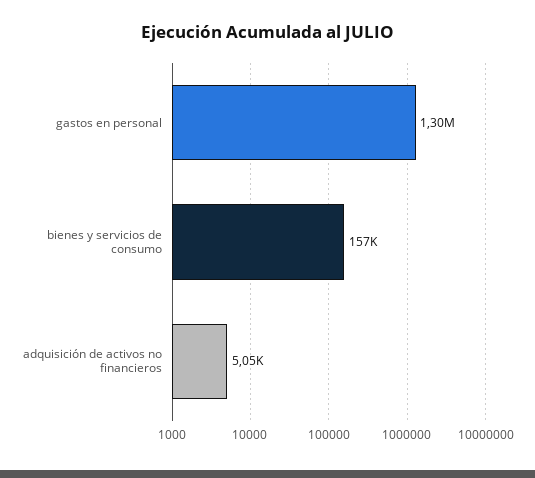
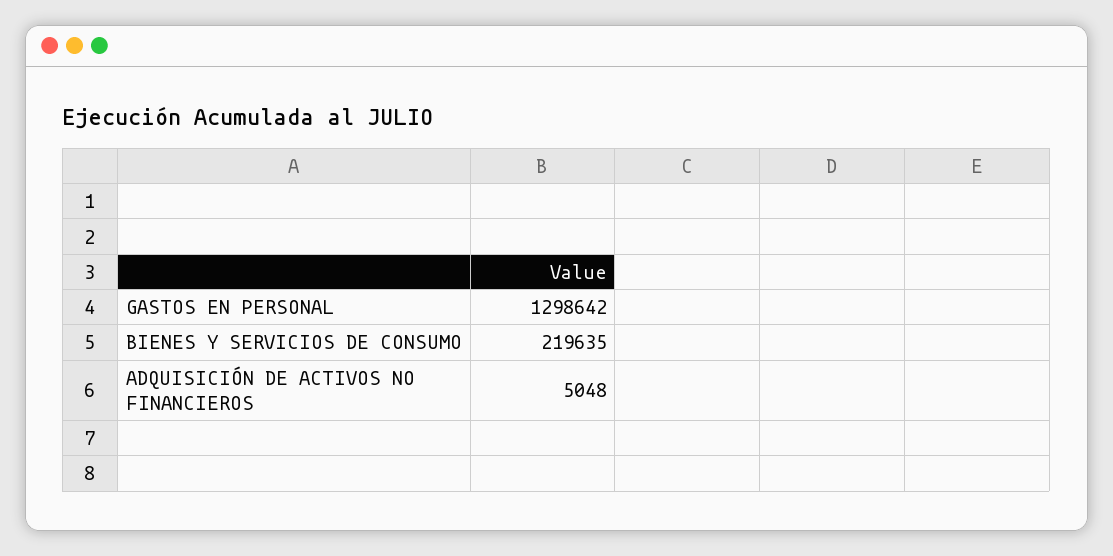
  {
    "gastos en personal": 1298642,
-   "bienes y servicios de consumo": 157000,
+   "bienes y servicios de consumo": 219635,
    "adquisición de activos no financieros": 5048
  }

